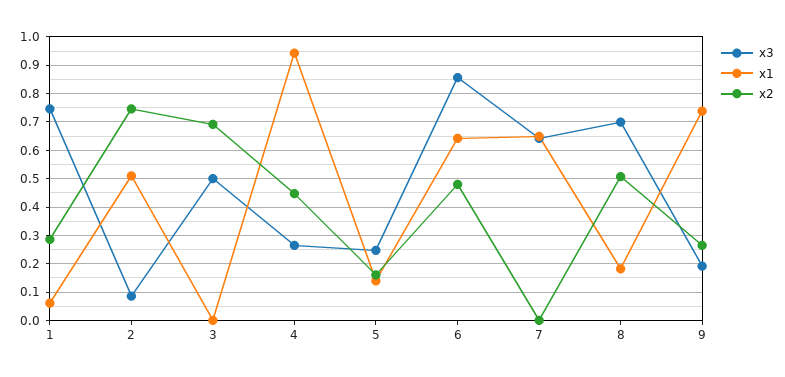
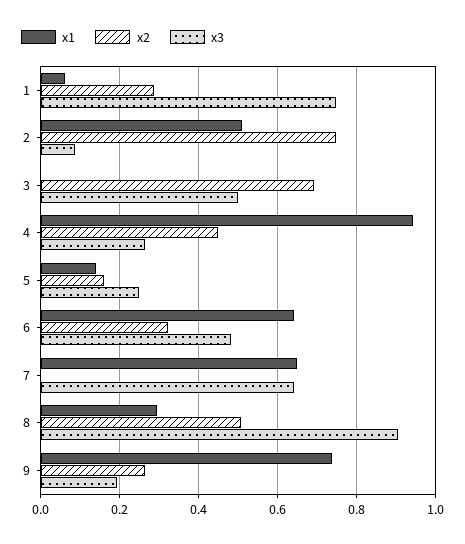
  {
    "x3": {
      "1": 0.74,
      "2": 0.08,
      "3": 0.5,
      "4": 0.26,
      "5": 0.24,
-     "6": 0.85,
+     "6": 0.48,
      "7": 0.64,
-     "8": 0.7,
+     "8": 0.9,
      "9": 0.2
    },
    "x1": {
      "1": 0.06,
      "2": 0.52,
      "3": 0,
      "4": 0.94,
      "5": 0.14,
      "6": 0.64,
      "7": 0.64,
-     "8": 0.175,
+     "8": 0.3,
      "9": 0.74
    },
    "x2": {
      "1": 0.28,
      "2": 0.74,
      "3": 0.7,
      "4": 0.44,
      "5": 0.16,
-     "6": 0.475,
+     "6": 0.32,
      "7": 0,
      "8": 0.5,
      "9": 0.26
    }
  }

